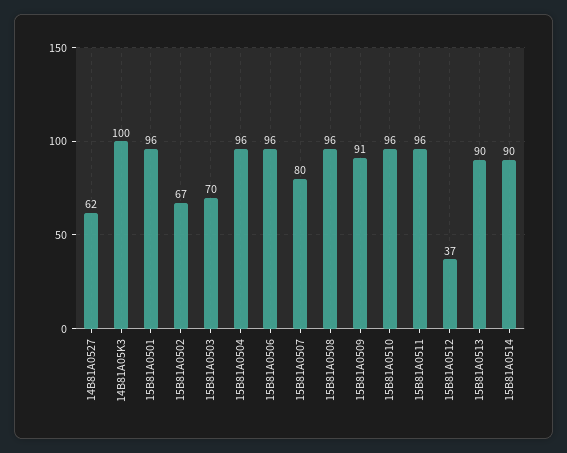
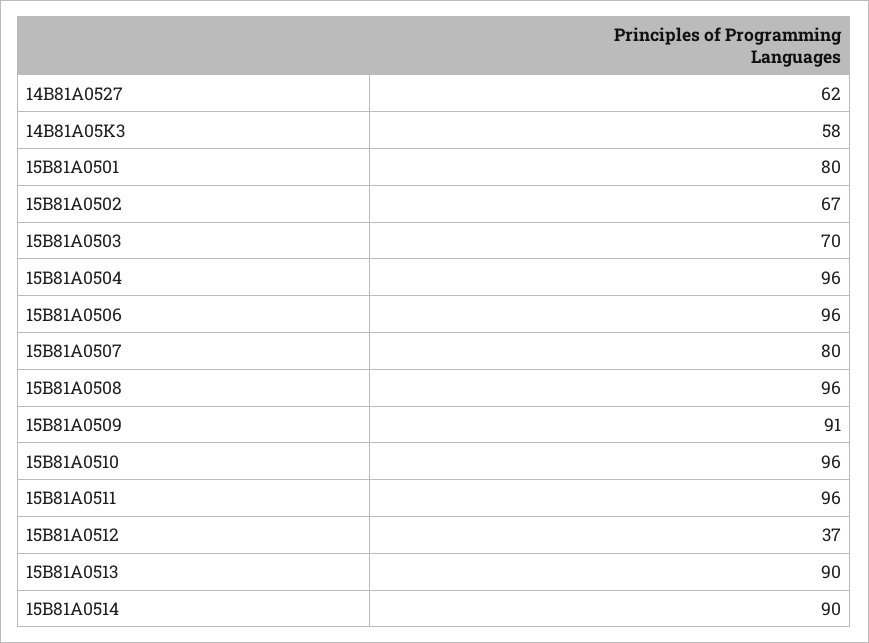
  {
    "14B81A0527": 62,
-   "14B81A05K3": 100,
+   "14B81A05K3": 58,
-   "15B81A0501": 96,
+   "15B81A0501": 80,
    "15B81A0502": 67,
    "15B81A0503": 70,
    "15B81A0504": 96,
    "15B81A0506": 96,
    "15B81A0507": 80,
    "15B81A0508": 96,
    "15B81A0509": 91,
    "15B81A0510": 96,
    "15B81A0511": 96,
    "15B81A0512": 37,
    "15B81A0513": 90,
    "15B81A0514": 90
  }

